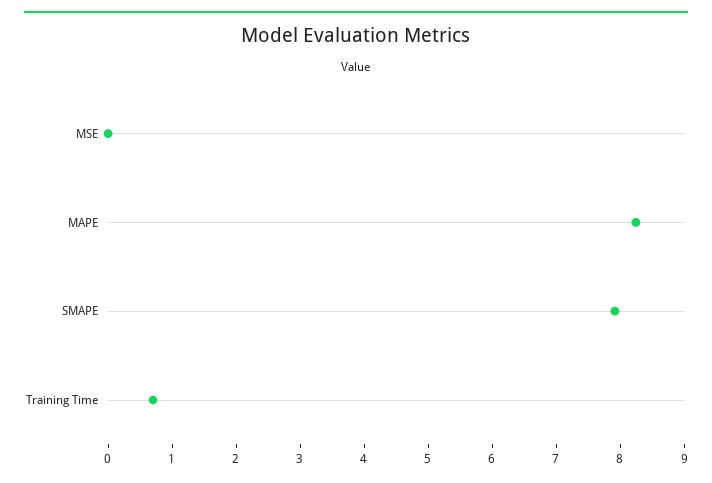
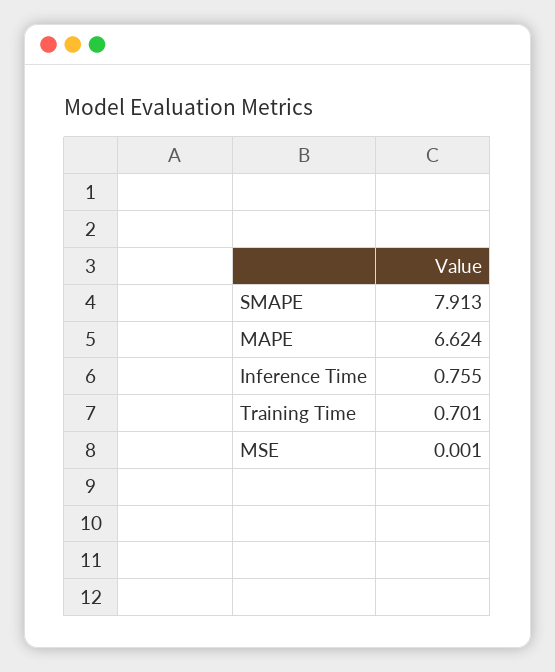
  {
    "MSE": 0.001,
-   "MAPE": 8.2,
+   "MAPE": 6.624,
    "SMAPE": 7.913,
-   "Training Time": 0.701
+   "Training Time": 0.701,
+   "Inference Time": 0.755
  }

